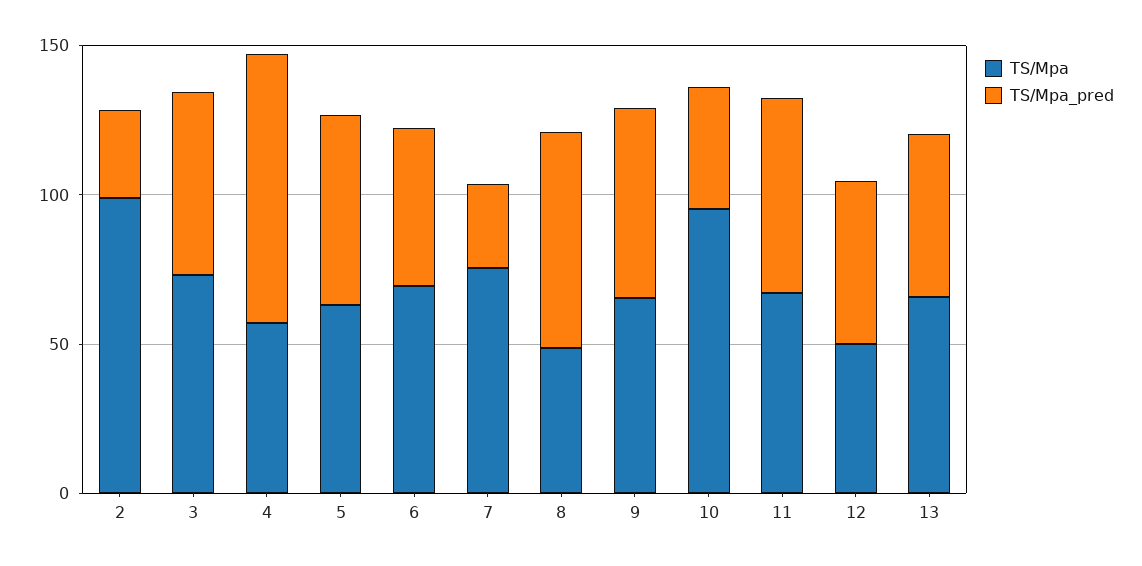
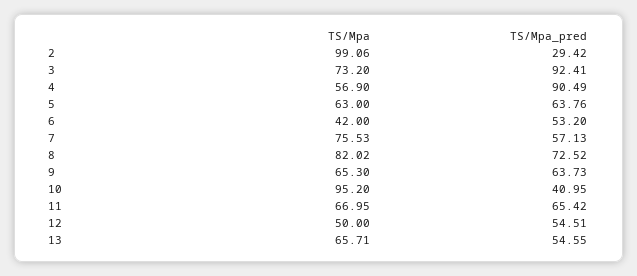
  {
    "TS/Mpa": {
      "2": 99.06,
      "3": 73.2,
      "4": 56.9,
      "5": 63,
-     "6": 70,
+     "6": 42,
      "7": 75.53,
-     "8": 50,
+     "8": 82.02,
      "9": 65.3,
      "10": 95.2,
      "11": 66.95,
      "12": 50,
      "13": 65.71
    },
    "TS/Mpa_pred": {
      "2": 29.42,
-     "3": 60,
+     "3": 92.41,
      "4": 90.49,
      "5": 63.76,
      "6": 53.2,
-     "7": 30,
+     "7": 57.13,
      "8": 72.52,
      "9": 63.73,
      "10": 40.95,
      "11": 65.42,
      "12": 54.51,
      "13": 54.55
    }
  }

